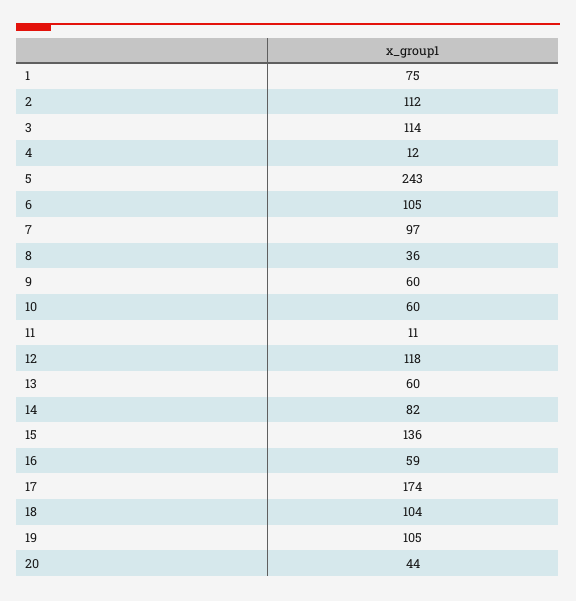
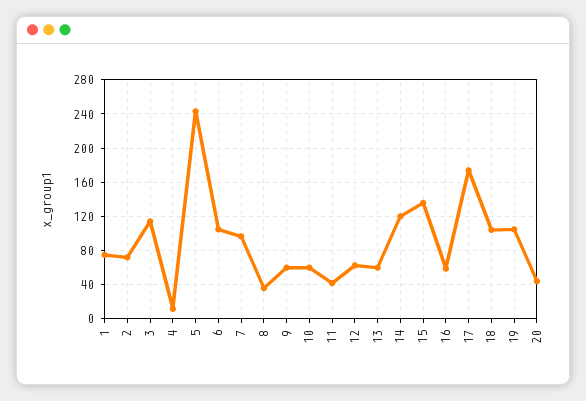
  {
    "1": 75,
-   "2": 112,
+   "2": 70,
    "3": 114,
    "4": 12,
    "5": 243,
    "6": 105,
    "7": 97,
    "8": 36,
    "9": 60,
    "10": 60,
-   "11": 11,
+   "11": 40,
-   "12": 118,
+   "12": 60,
    "13": 60,
-   "14": 82,
+   "14": 120,
    "15": 136,
    "16": 59,
    "17": 174,
    "18": 104,
    "19": 105,
    "20": 44
  }

